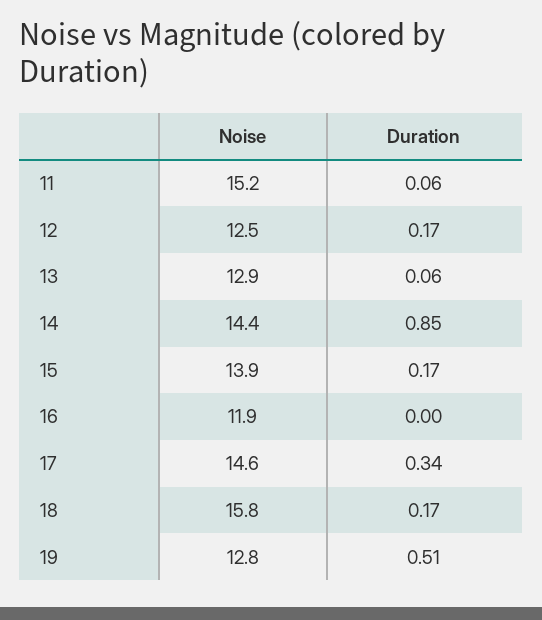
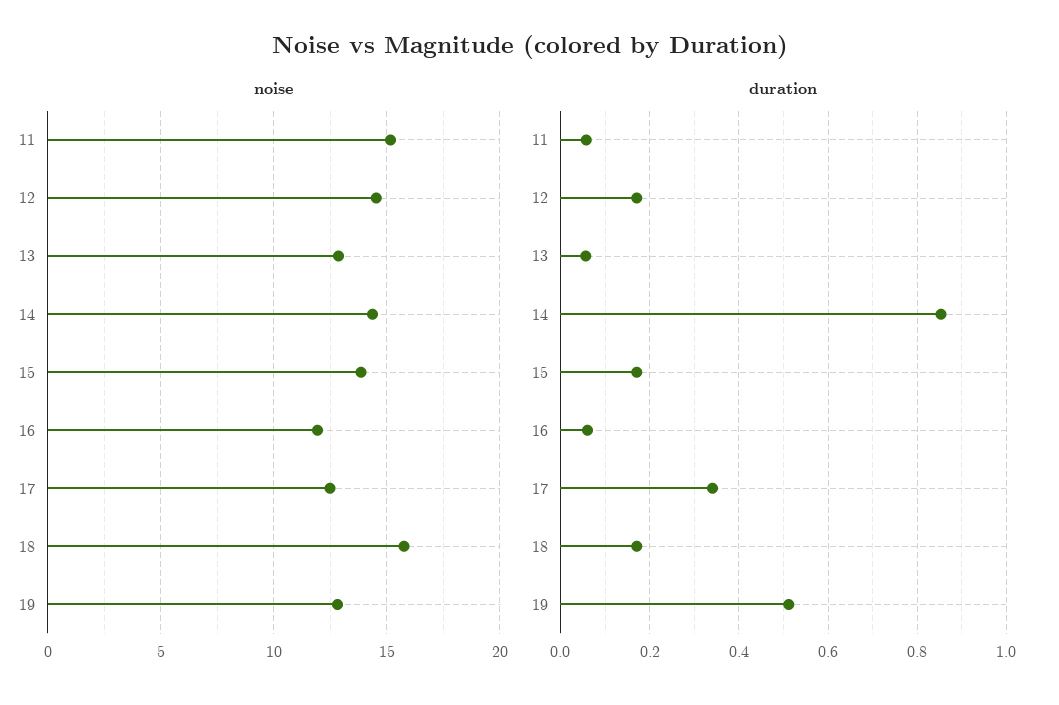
  {
    "Noise": {
      "11": 15.2,
-     "12": 12.5,
+     "12": 14.5,
      "13": 12.9,
      "14": 14.4,
      "15": 13.9,
      "16": 11.9,
-     "17": 14.6,
+     "17": 12.5,
      "18": 15.8,
      "19": 12.8
    },
    "Duration": {
      "11": 0.06,
      "12": 0.17,
      "13": 0.06,
      "14": 0.85,
      "15": 0.17,
-     "16": 0,
+     "16": 0.06,
      "17": 0.34,
      "18": 0.17,
      "19": 0.51
    }
  }

